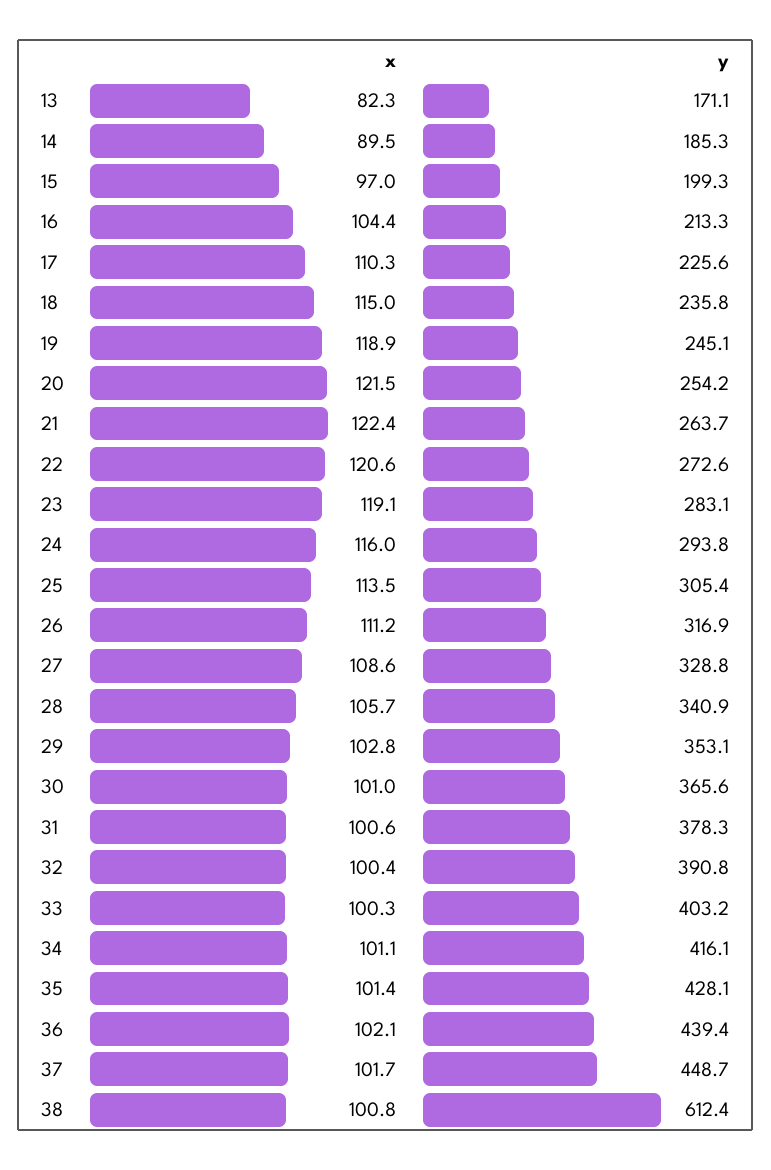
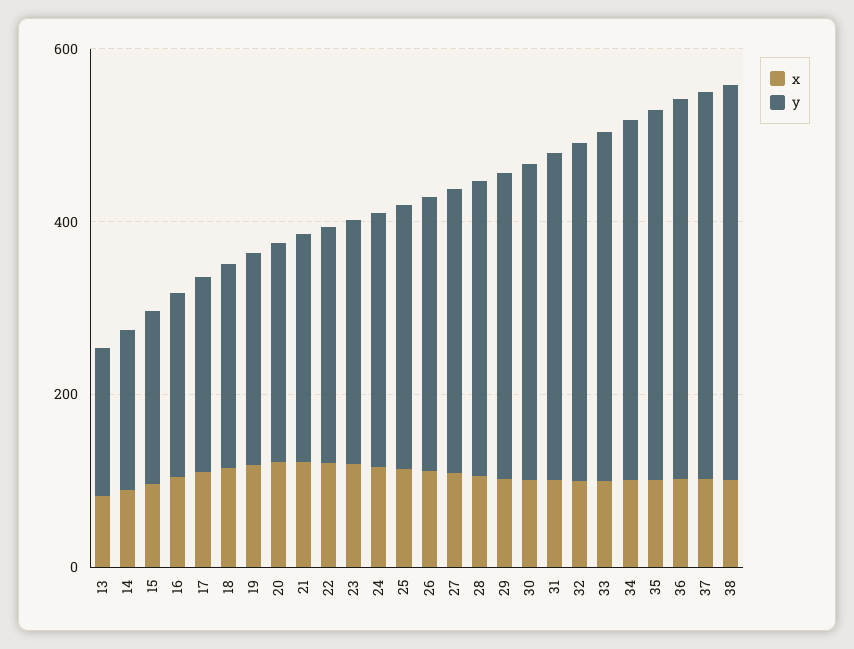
  {
    "x": {
      "13": 82.3,
      "14": 89.5,
      "15": 97,
      "16": 104.4,
      "17": 110.3,
      "18": 115,
      "19": 118.9,
      "20": 121.5,
      "21": 122.4,
      "22": 120.6,
      "23": 119.1,
      "24": 116,
      "25": 113.5,
      "26": 111.2,
      "27": 108.6,
      "28": 105.7,
      "29": 102.8,
      "30": 101,
      "31": 100.6,
      "32": 100.4,
      "33": 100.3,
      "34": 101.1,
      "35": 101.4,
      "36": 102.1,
      "37": 101.7,
      "38": 100.8
    },
    "y": {
      "13": 171.1,
      "14": 185.3,
      "15": 199.3,
      "16": 213.3,
      "17": 225.6,
      "18": 235.8,
      "19": 245.1,
      "20": 254.2,
      "21": 263.7,
      "22": 272.6,
      "23": 283.1,
      "24": 293.8,
      "25": 305.4,
      "26": 316.9,
      "27": 328.8,
      "28": 340.9,
      "29": 353.1,
      "30": 365.6,
      "31": 378.3,
      "32": 390.8,
      "33": 403.2,
      "34": 416.1,
      "35": 428.1,
      "36": 439.4,
      "37": 448.7,
-     "38": 612.4
+     "38": 450
    }
  }

